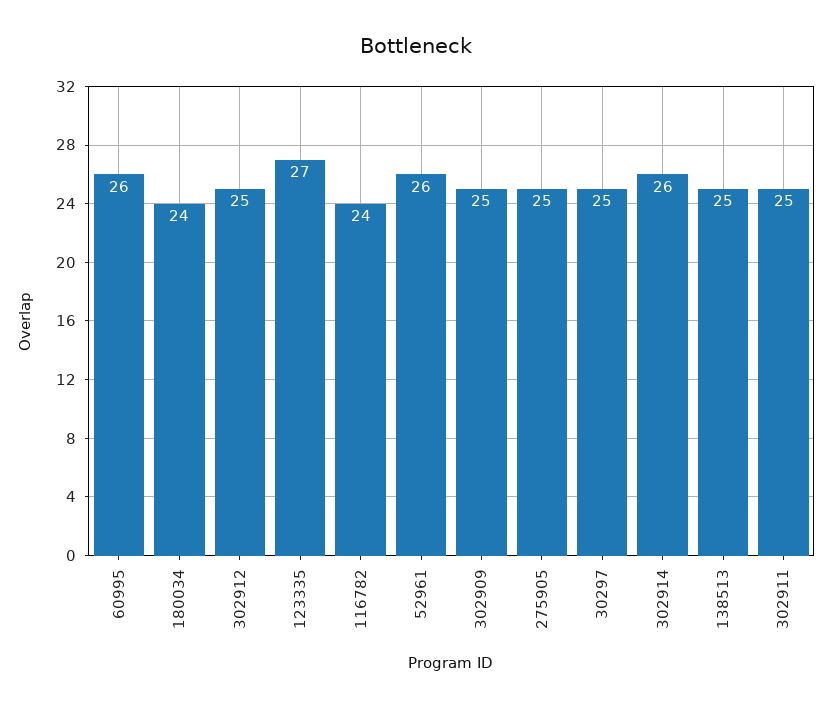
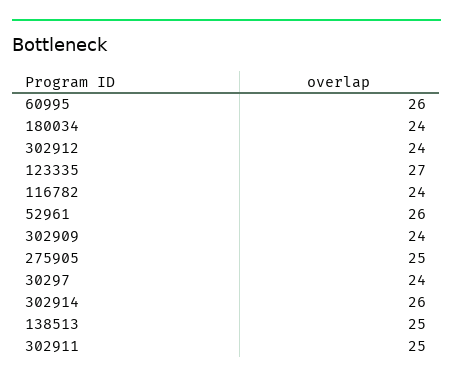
  {
    "60995": 26,
    "180034": 24,
-   "302912": 25,
+   "302912": 24,
    "123335": 27,
    "116782": 24,
    "52961": 26,
-   "302909": 25,
+   "302909": 24,
    "275905": 25,
-   "30297": 25,
+   "30297": 24,
    "302914": 26,
    "138513": 25,
    "302911": 25
  }

